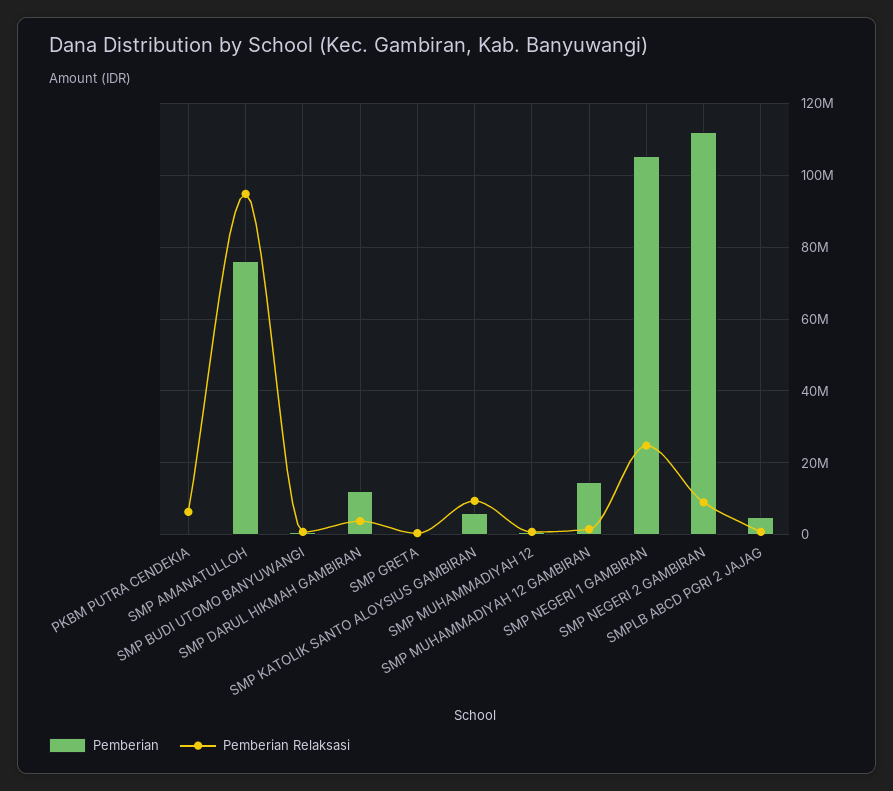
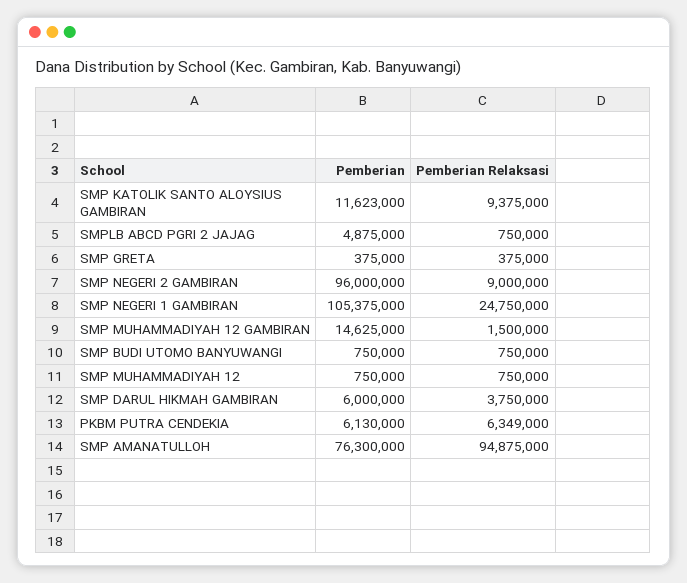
  {
    "Pemberian": {
-     "PKBM PUTRA CENDEKIA": 0,
+     "PKBM PUTRA CENDEKIA": 6130000,
      "SMP AMANATULLOH": 76300000,
      "SMP BUDI UTOMO BANYUWANGI": 750000,
-     "SMP DARUL HIKMAH GAMBIRAN": 12000000,
+     "SMP DARUL HIKMAH GAMBIRAN": 6000000,
      "SMP GRETA": 375000,
-     "SMP KATOLIK SANTO ALOYSIUS GAMBIRAN": 6000000,
+     "SMP KATOLIK SANTO ALOYSIUS GAMBIRAN": 11623000,
      "SMP MUHAMMADIYAH 12": 750000,
      "SMP MUHAMMADIYAH 12 GAMBIRAN": 14625000,
      "SMP NEGERI 1 GAMBIRAN": 105375000,
-     "SMP NEGERI 2 GAMBIRAN": 112000000,
+     "SMP NEGERI 2 GAMBIRAN": 96000000,
      "SMPLB ABCD PGRI 2 JAJAG": 4875000
    },
    "Pemberian Relaksasi": {
      "PKBM PUTRA CENDEKIA": 6349000,
      "SMP AMANATULLOH": 94875000,
      "SMP BUDI UTOMO BANYUWANGI": 750000,
      "SMP DARUL HIKMAH GAMBIRAN": 3750000,
      "SMP GRETA": 375000,
      "SMP KATOLIK SANTO ALOYSIUS GAMBIRAN": 9375000,
      "SMP MUHAMMADIYAH 12": 750000,
      "SMP MUHAMMADIYAH 12 GAMBIRAN": 1500000,
      "SMP NEGERI 1 GAMBIRAN": 24750000,
      "SMP NEGERI 2 GAMBIRAN": 9000000,
      "SMPLB ABCD PGRI 2 JAJAG": 750000
    }
  }

